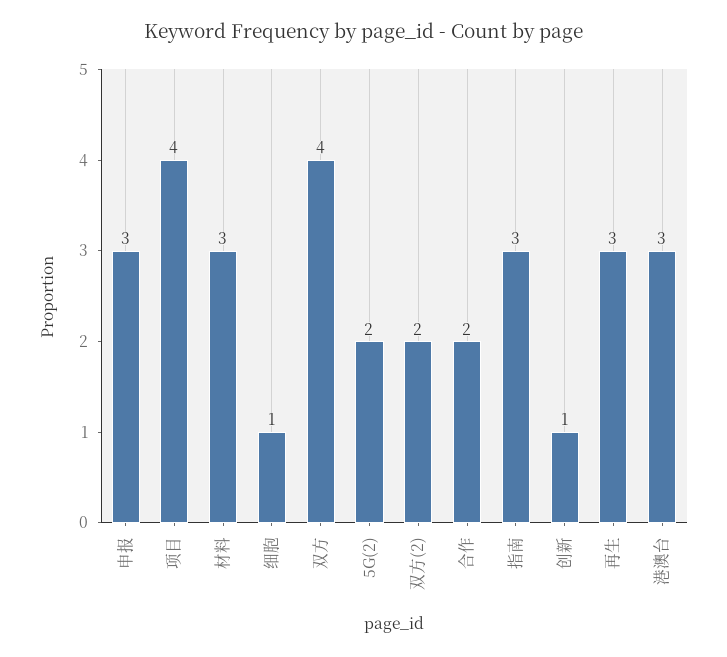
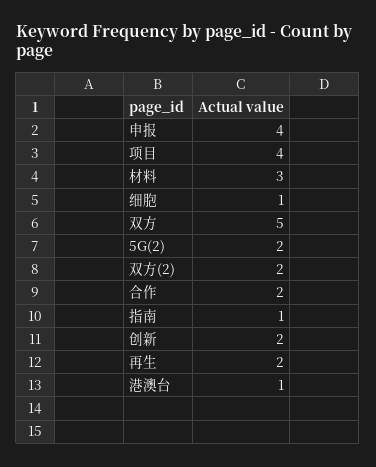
  {
-   "申报": 3,
+   "申报": 4,
    "项目": 4,
    "材料": 3,
    "细胞": 1,
-   "双方": 4,
+   "双方": 5,
    "5G(2)": 2,
    "双方(2)": 2,
    "合作": 2,
-   "指南": 3,
+   "指南": 1,
-   "创新": 1,
+   "创新": 2,
-   "再生": 3,
+   "再生": 2,
-   "港澳台": 3
+   "港澳台": 1
  }

